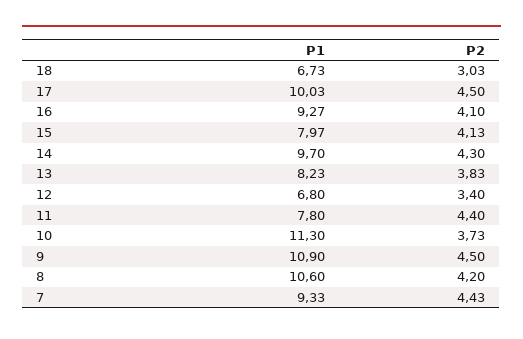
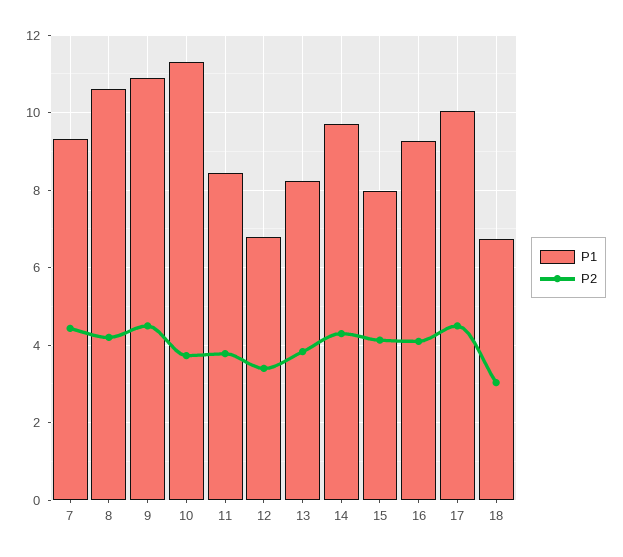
  {
    "P1": {
      "18": 6.73,
      "17": 10.03,
      "16": 9.27,
      "15": 7.97,
      "14": 9.7,
      "13": 8.23,
      "12": 6.8,
-     "11": 7.8,
+     "11": 8.4,
      "10": 11.3,
      "9": 10.9,
      "8": 10.6,
      "7": 9.33
    },
    "P2": {
      "18": 3.03,
      "17": 4.5,
      "16": 4.1,
      "15": 4.13,
      "14": 4.3,
      "13": 3.83,
      "12": 3.4,
-     "11": 4.4,
+     "11": 3.8,
      "10": 3.73,
      "9": 4.5,
      "8": 4.2,
      "7": 4.43
    }
  }

